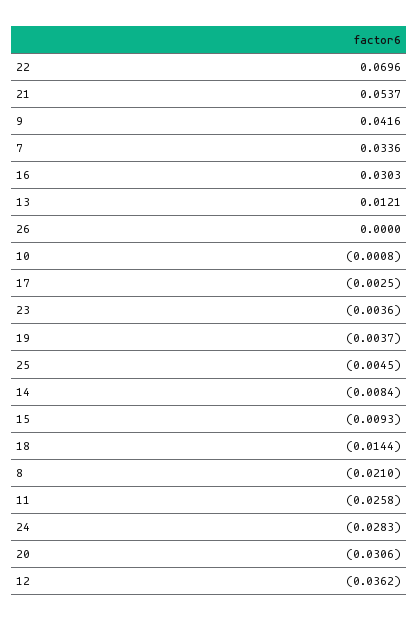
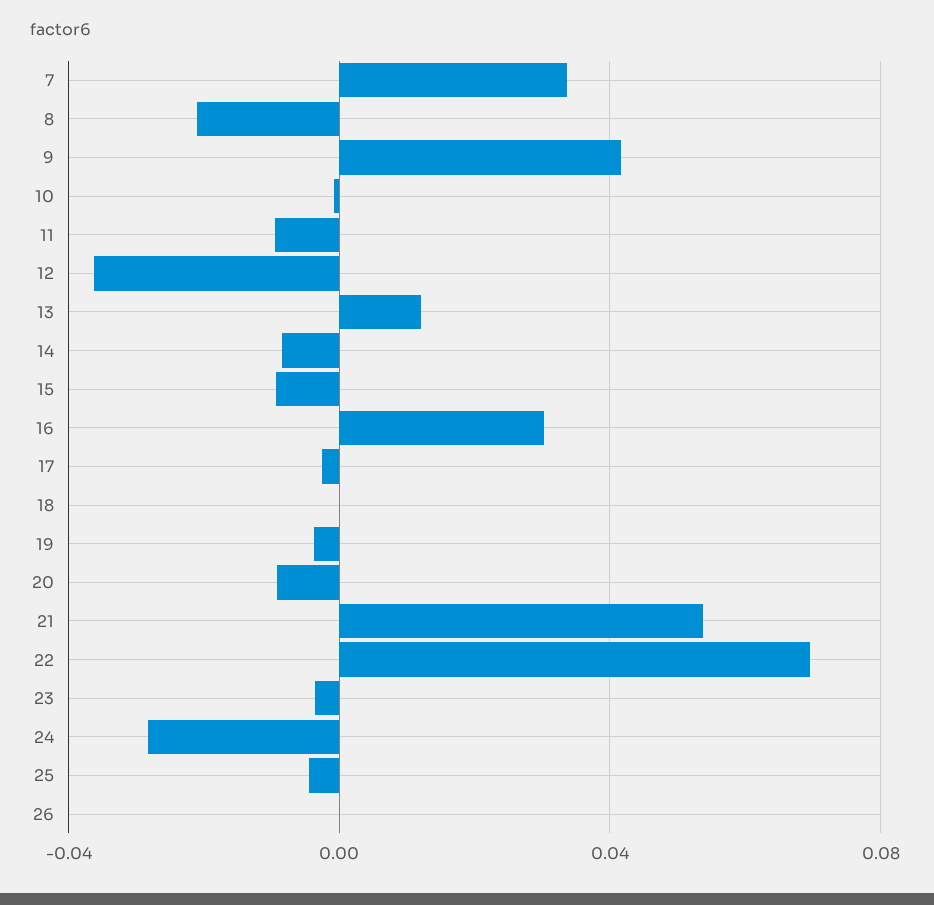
  {
    "22": 0.0696,
    "21": 0.0537,
    "9": 0.0416,
    "7": 0.0336,
    "16": 0.0303,
    "13": 0.0121,
    "26": 0,
    "10": -0.0008,
    "17": -0.0025,
    "23": -0.0036,
    "19": -0.0037,
    "25": -0.0045,
    "14": -0.0084,
    "15": -0.0093,
-   "18": -0.0144,
+   "18": 0,
    "8": -0.021,
-   "11": -0.0258,
+   "11": -0.01,
    "24": -0.0283,
-   "20": -0.0306,
+   "20": -0.01,
    "12": -0.0362
  }

